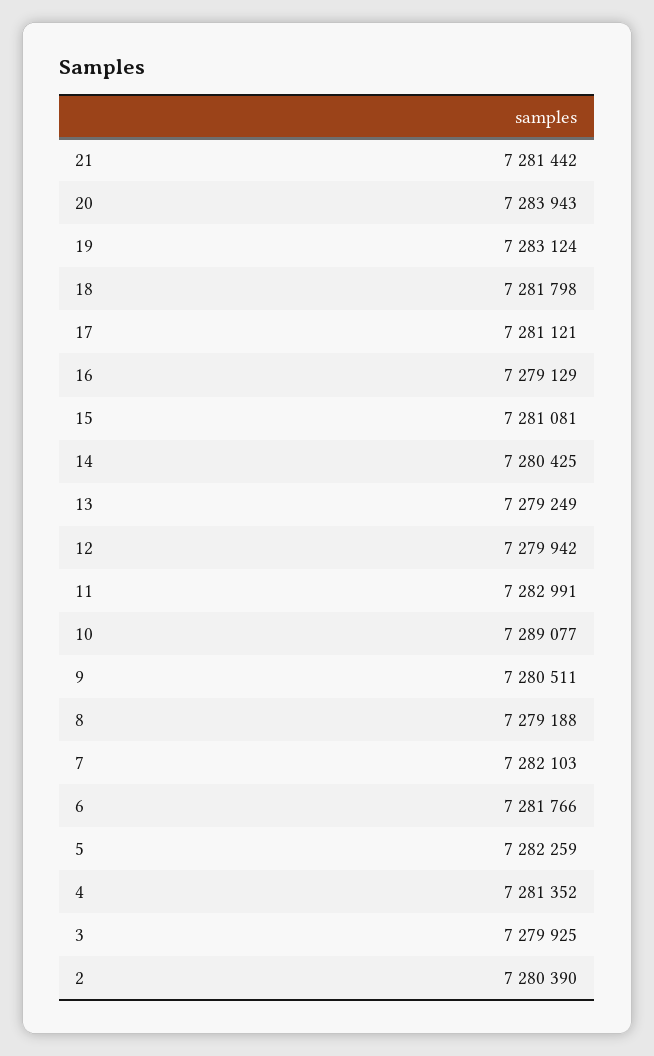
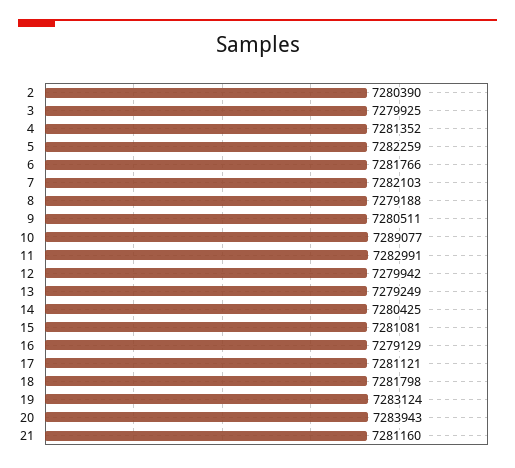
  {
-   "21": 7281442,
+   "21": 7281160,
    "20": 7283943,
    "19": 7283124,
    "18": 7281798,
    "17": 7281121,
    "16": 7279129,
    "15": 7281081,
    "14": 7280425,
    "13": 7279249,
    "12": 7279942,
    "11": 7282991,
    "10": 7289077,
    "9": 7280511,
    "8": 7279188,
    "7": 7282103,
    "6": 7281766,
    "5": 7282259,
    "4": 7281352,
    "3": 7279925,
    "2": 7280390
  }

